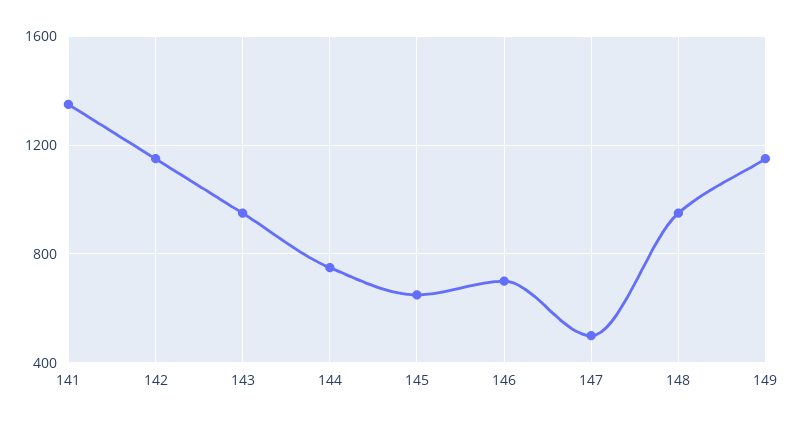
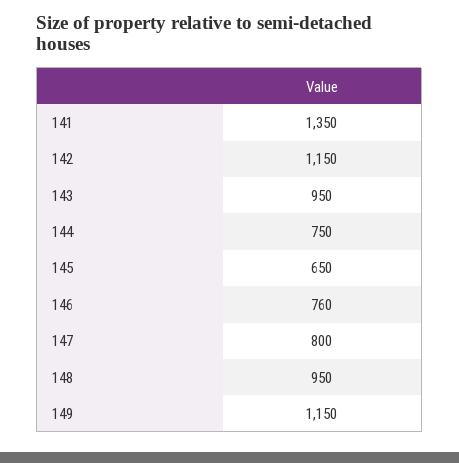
  {
    "141": 1350,
    "142": 1150,
    "143": 950,
    "144": 750,
    "145": 650,
-   "146": 700,
+   "146": 760,
-   "147": 500,
+   "147": 800,
    "148": 950,
    "149": 1150
  }

